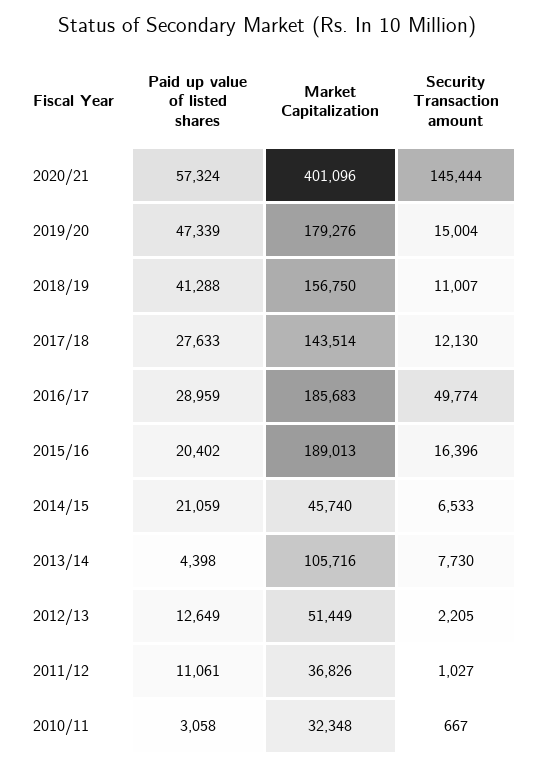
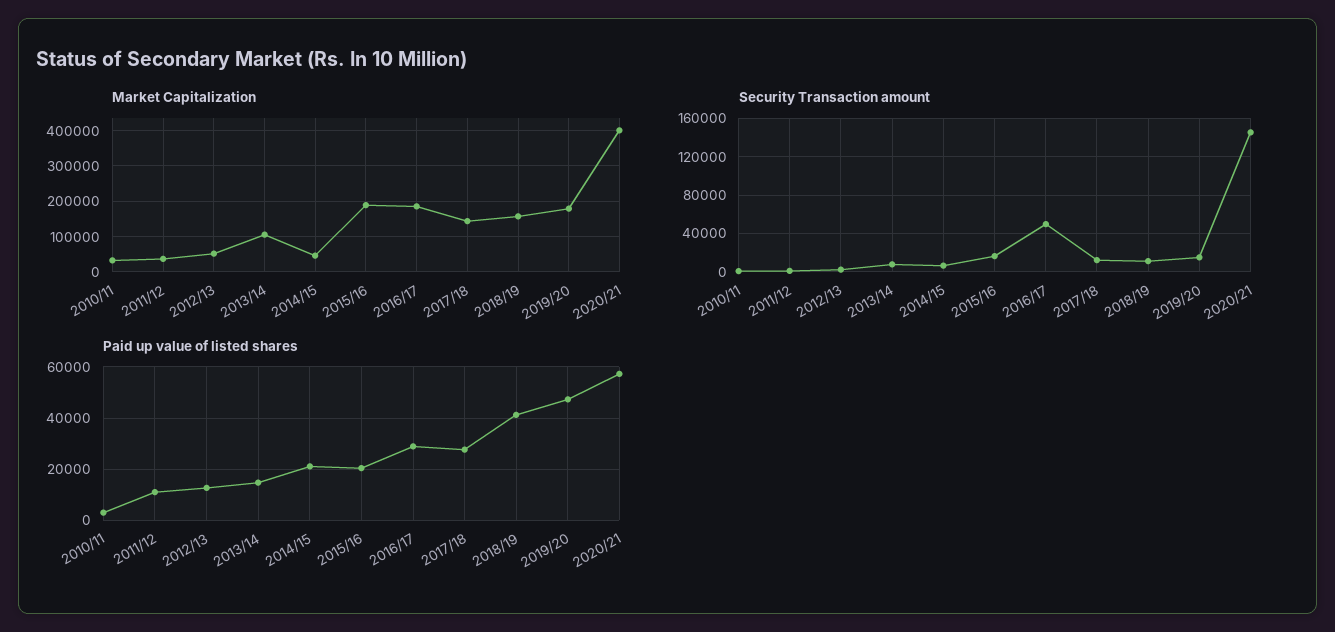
  {
    "Paid up value of listed shares": {
      "2020/21": 57324,
      "2019/20": 47339,
      "2018/19": 41288,
      "2017/18": 27633,
      "2016/17": 28959,
      "2015/16": 20402,
      "2014/15": 21059,
-     "2013/14": 4398,
+     "2013/14": 15000,
      "2012/13": 12649,
      "2011/12": 11061,
      "2010/11": 3058
    },
    "Market Capitalization": {
      "2020/21": 401096,
      "2019/20": 179276,
      "2018/19": 156750,
      "2017/18": 143514,
      "2016/17": 185683,
      "2015/16": 189013,
      "2014/15": 45740,
      "2013/14": 105716,
      "2012/13": 51449,
      "2011/12": 36826,
      "2010/11": 32348
    },
    "Security Transaction amount": {
      "2020/21": 145444,
      "2019/20": 15004,
      "2018/19": 11007,
      "2017/18": 12130,
      "2016/17": 49774,
      "2015/16": 16396,
      "2014/15": 6533,
      "2013/14": 7730,
      "2012/13": 2205,
      "2011/12": 1027,
      "2010/11": 667
    }
  }

